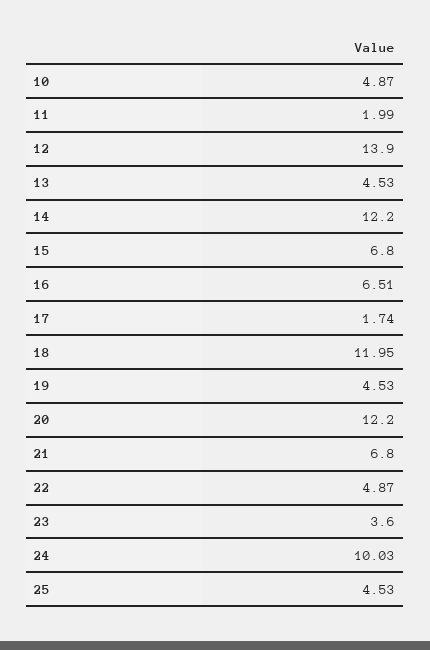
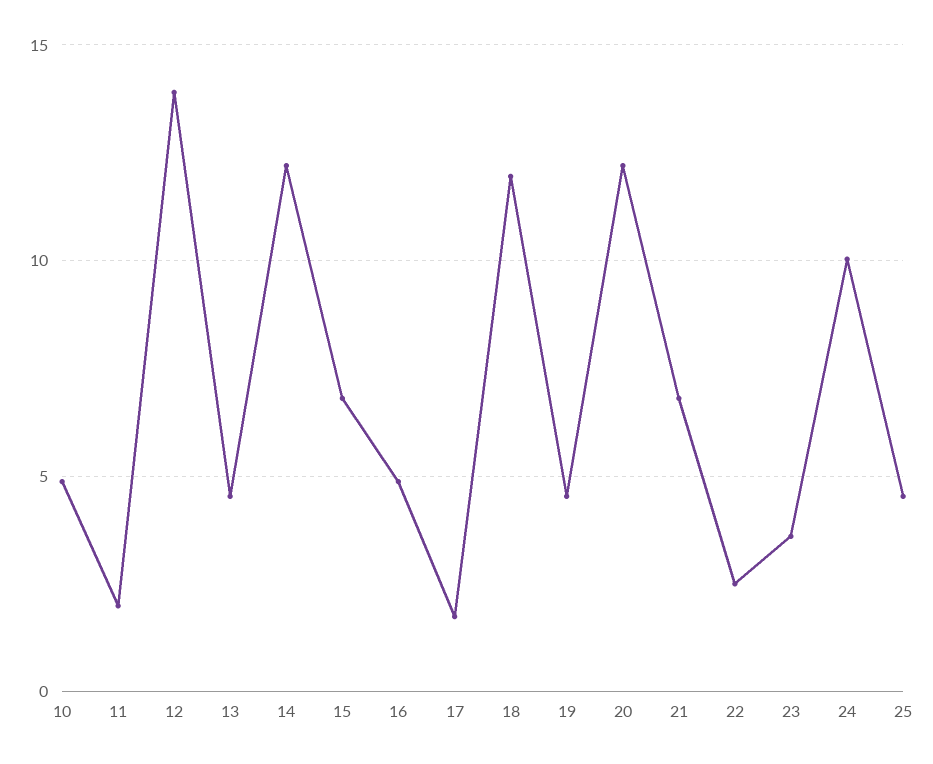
  {
    "10": 4.87,
    "11": 1.99,
    "12": 13.9,
    "13": 4.53,
    "14": 12.2,
    "15": 6.8,
-   "16": 6.51,
+   "16": 5,
    "17": 1.74,
    "18": 11.95,
    "19": 4.53,
    "20": 12.2,
    "21": 6.8,
-   "22": 4.87,
+   "22": 2.5,
    "23": 3.6,
    "24": 10.03,
    "25": 4.53
  }

